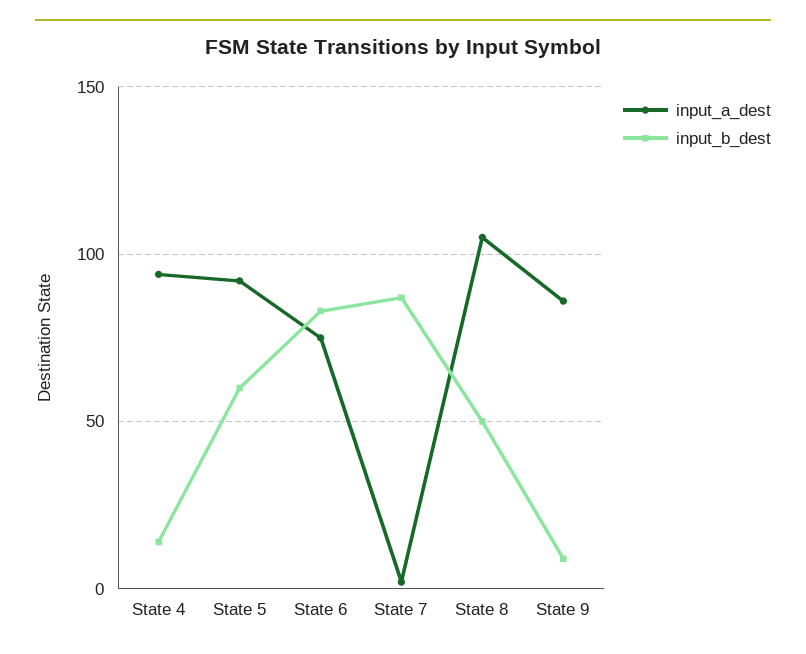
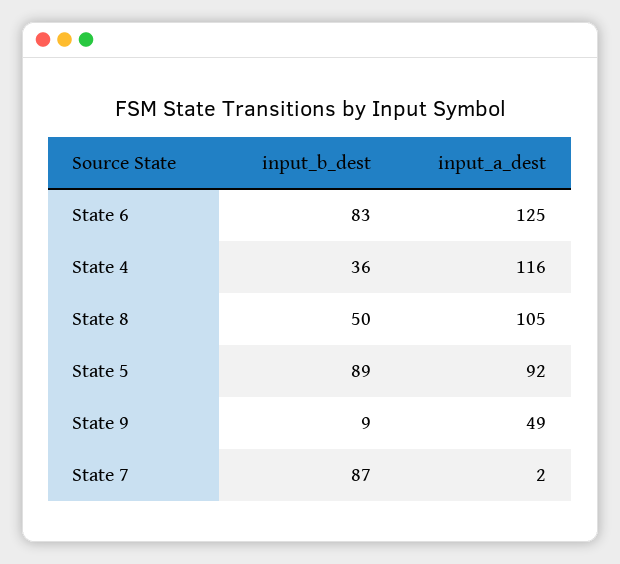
  {
    "input_a_dest": {
-     "State 4": 95,
+     "State 4": 116,
      "State 5": 92,
-     "State 6": 75,
+     "State 6": 125,
      "State 7": 2,
      "State 8": 105,
-     "State 9": 85
+     "State 9": 49
    },
    "input_b_dest": {
-     "State 4": 15,
+     "State 4": 36,
-     "State 5": 60,
+     "State 5": 89,
      "State 6": 83,
      "State 7": 87,
      "State 8": 50,
      "State 9": 9
    }
  }

